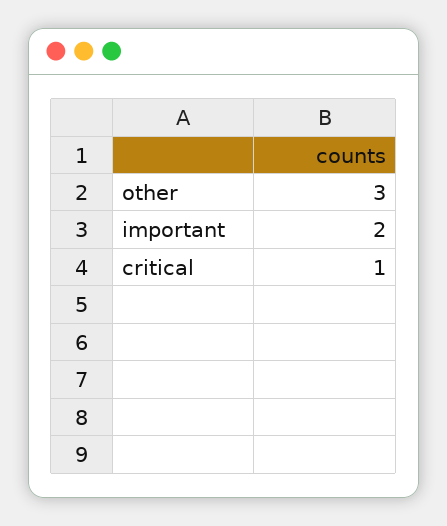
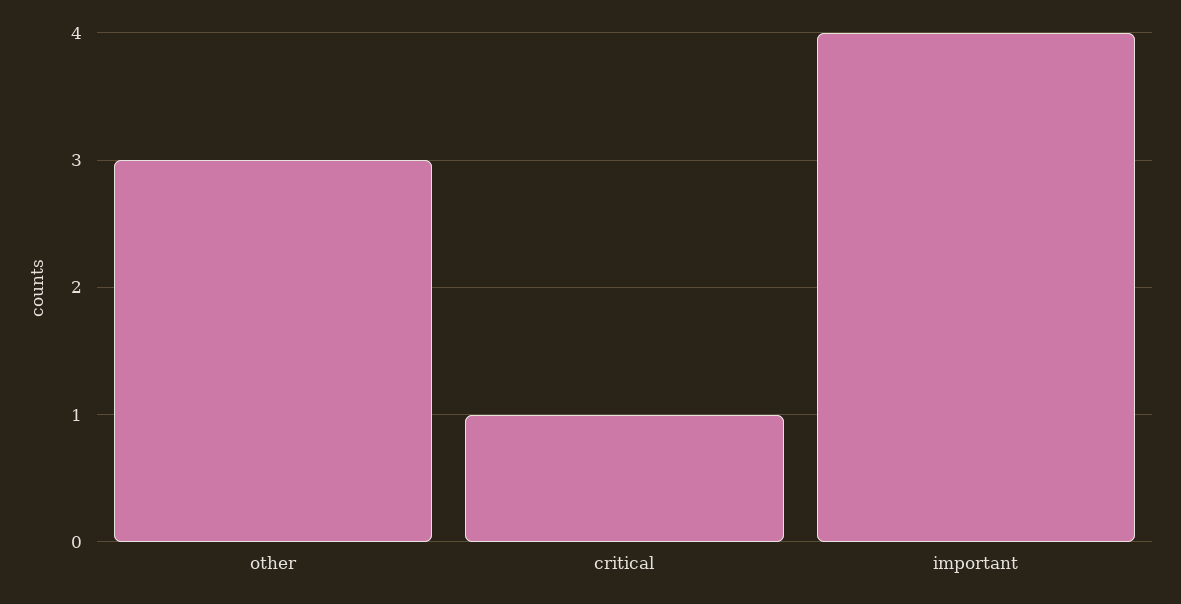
  {
    "other": 3,
-   "important": 2,
+   "important": 4,
    "critical": 1
  }

